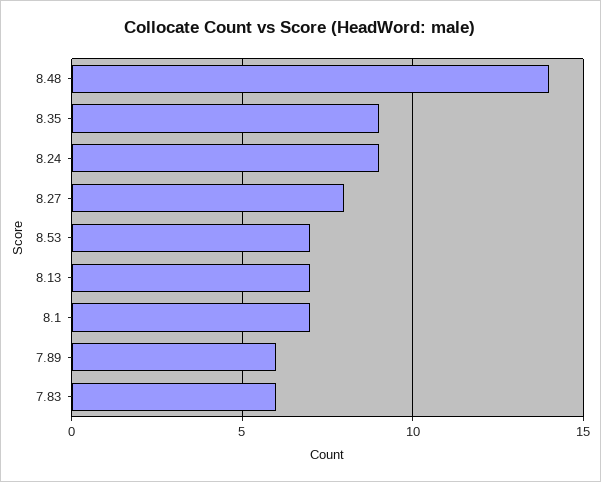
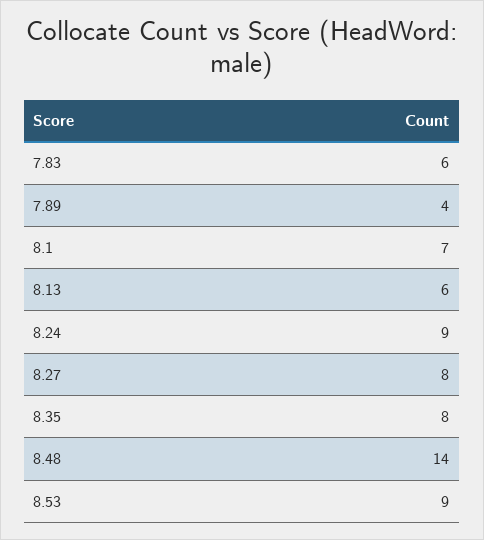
  {
    "8.48": 14,
-   "8.35": 9,
+   "8.35": 8,
    "8.24": 9,
    "8.27": 8,
-   "8.53": 7,
+   "8.53": 9,
-   "8.13": 7,
+   "8.13": 6,
    "8.1": 7,
-   "7.89": 6,
+   "7.89": 4,
    "7.83": 6
  }

